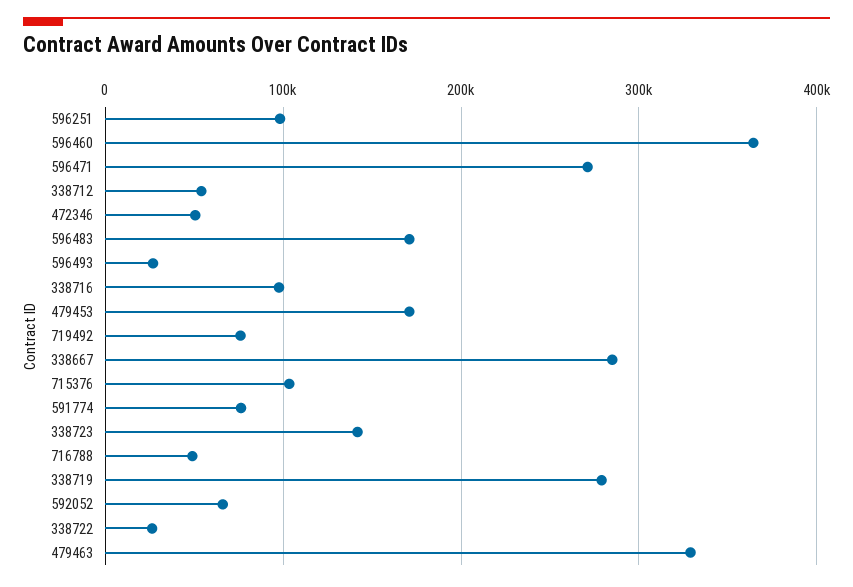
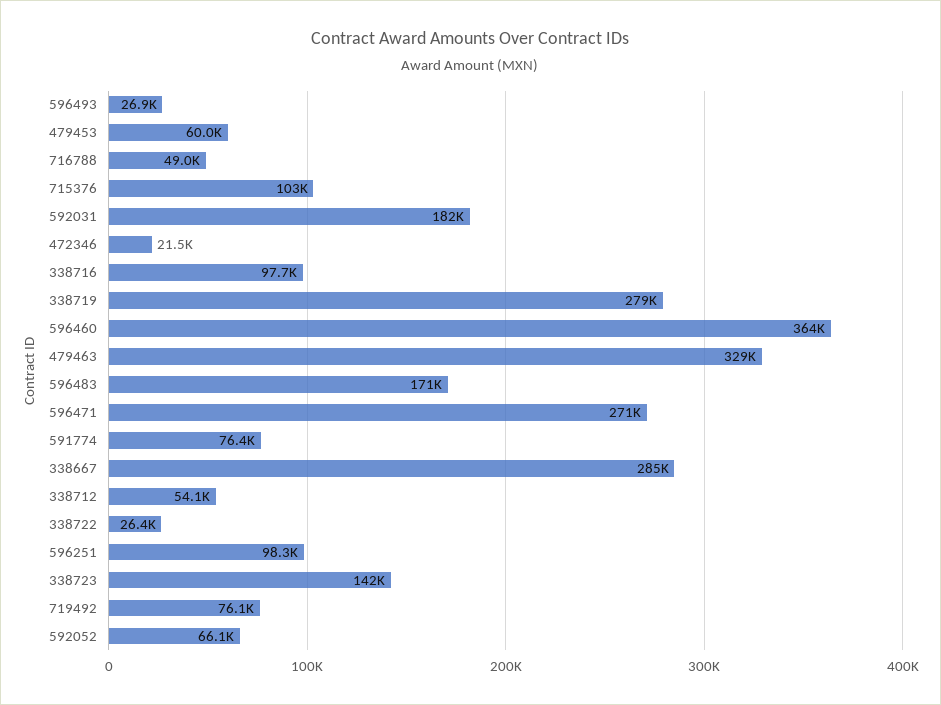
  {
    "596251": 98300,
    "596460": 364000,
    "596471": 271000,
    "338712": 54100,
-   "472346": 50000,
+   "472346": 21500,
    "596483": 171000,
    "596493": 26900,
    "338716": 97700,
-   "479453": 170000,
+   "479453": 60000,
    "719492": 76100,
    "338667": 285000,
    "715376": 103000,
    "591774": 76400,
    "338723": 142000,
    "716788": 49000,
    "338719": 279000,
    "592052": 66100,
    "338722": 26400,
-   "479463": 329000
+   "479463": 329000,
+   "592031": 182000
  }

